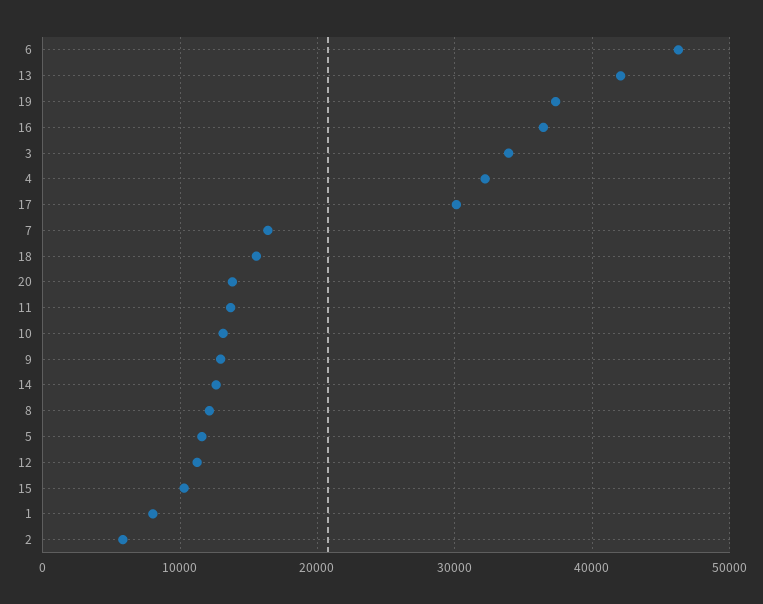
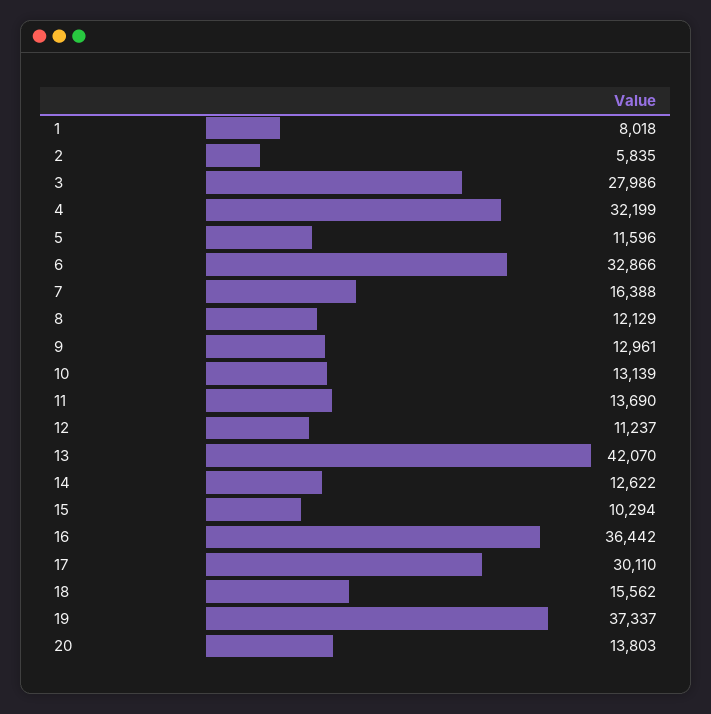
  {
-   "6": 46000,
+   "6": 32866,
    "13": 42070,
    "19": 37337,
    "16": 36442,
-   "3": 34000,
+   "3": 27986,
    "4": 32199,
    "17": 30110,
    "7": 16388,
    "18": 15562,
    "20": 13803,
    "11": 13690,
    "10": 13139,
    "9": 12961,
    "14": 12622,
    "8": 12129,
    "5": 11596,
    "12": 11237,
    "15": 10294,
    "1": 8018,
    "2": 5835
  }

